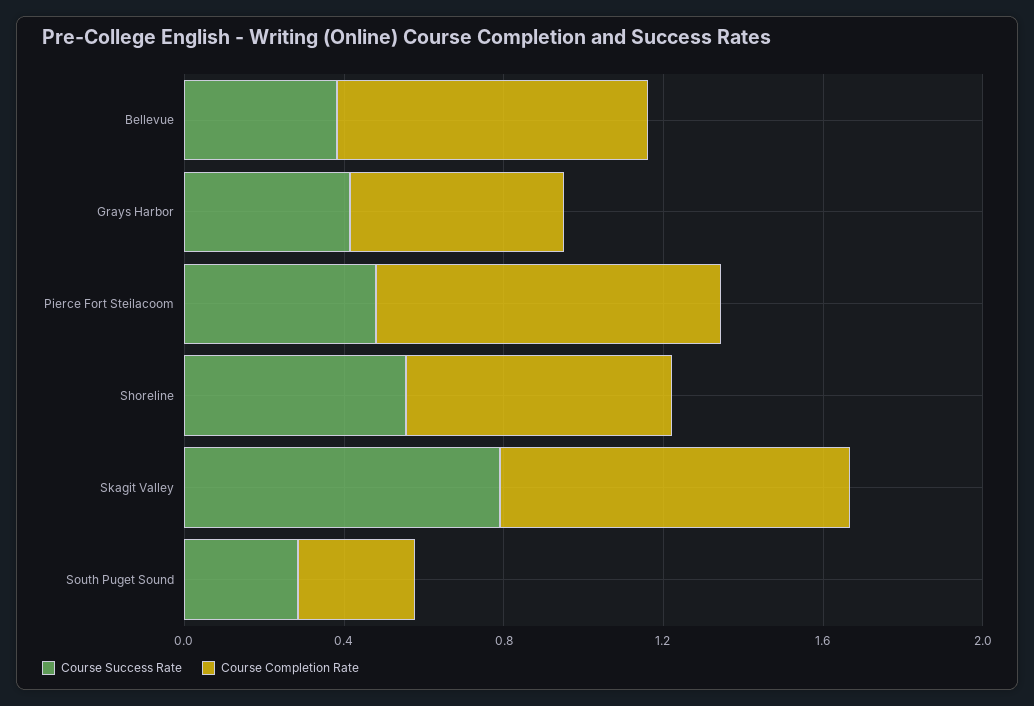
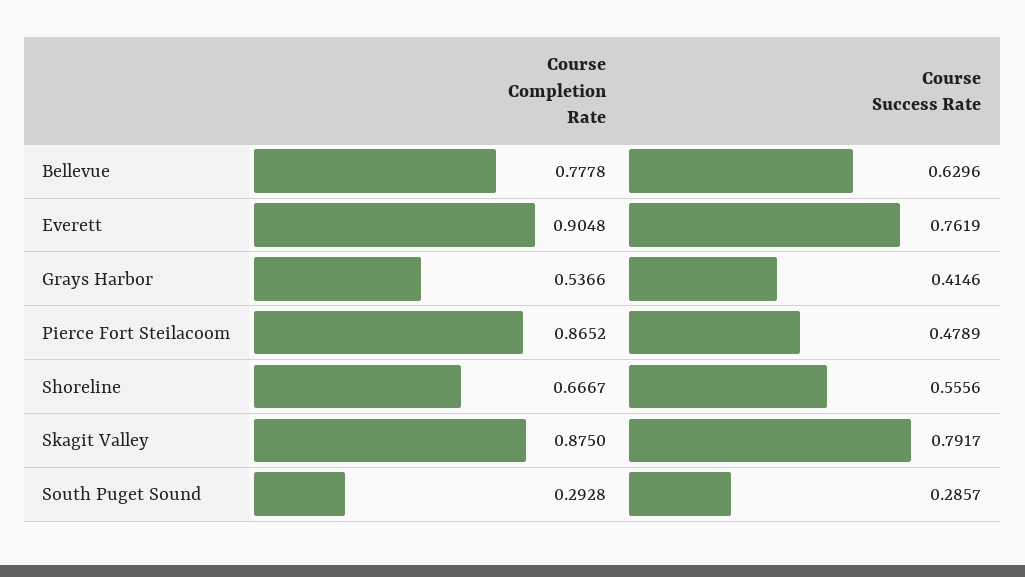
  {
    "Course Success Rate": {
-     "Bellevue": 0.4,
+     "Bellevue": 0.6296,
      "Grays Harbor": 0.4146,
      "Pierce Fort Steilacoom": 0.4789,
      "Shoreline": 0.5556,
      "Skagit Valley": 0.7917,
-     "South Puget Sound": 0.2857
+     "South Puget Sound": 0.2857,
+     "Everett": 0.7619
    },
    "Course Completion Rate": {
      "Bellevue": 0.7778,
      "Grays Harbor": 0.5366,
      "Pierce Fort Steilacoom": 0.8652,
      "Shoreline": 0.6667,
      "Skagit Valley": 0.875,
-     "South Puget Sound": 0.2928
+     "South Puget Sound": 0.2928,
+     "Everett": 0.9048
    }
  }

